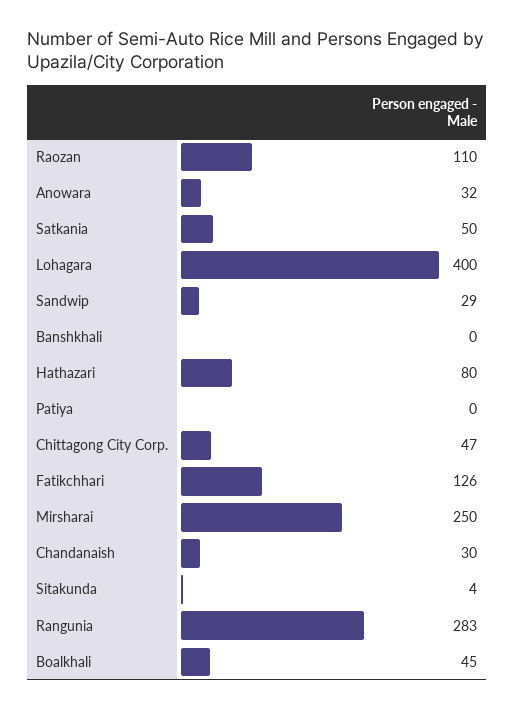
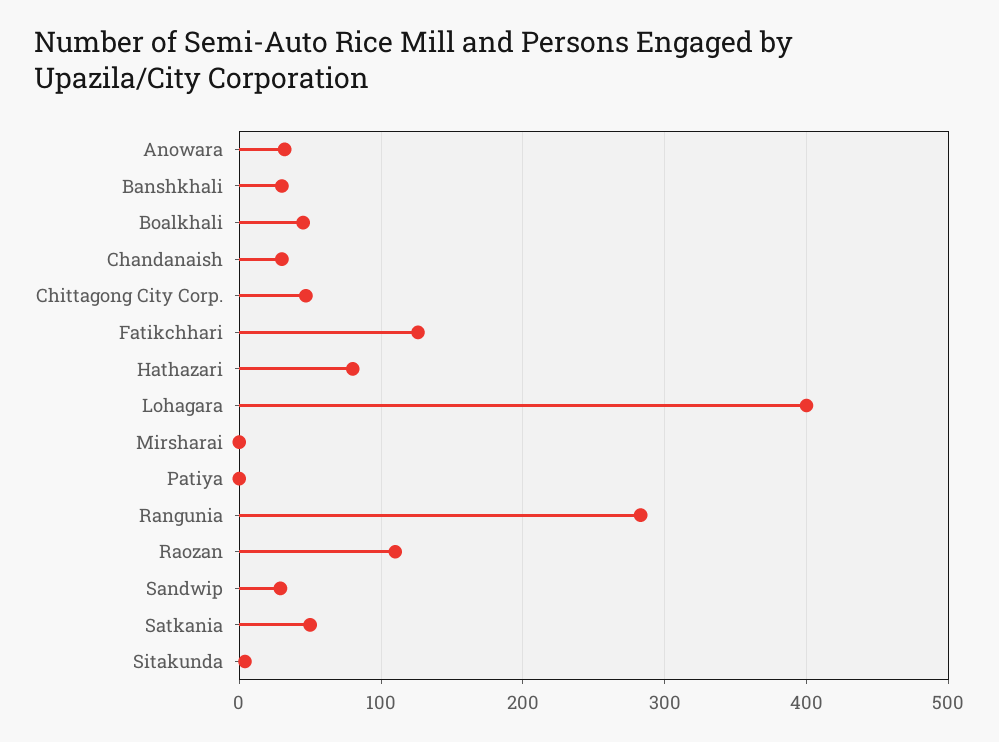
  {
    "Raozan": 110,
    "Anowara": 32,
    "Satkania": 50,
    "Lohagara": 400,
    "Sandwip": 29,
-   "Banshkhali": 0,
+   "Banshkhali": 30,
    "Hathazari": 80,
    "Patiya": 0,
    "Chittagong City Corp.": 47,
    "Fatikchhari": 126,
-   "Mirsharai": 250,
+   "Mirsharai": 0,
    "Chandanaish": 30,
    "Sitakunda": 4,
    "Rangunia": 283,
    "Boalkhali": 45
  }

